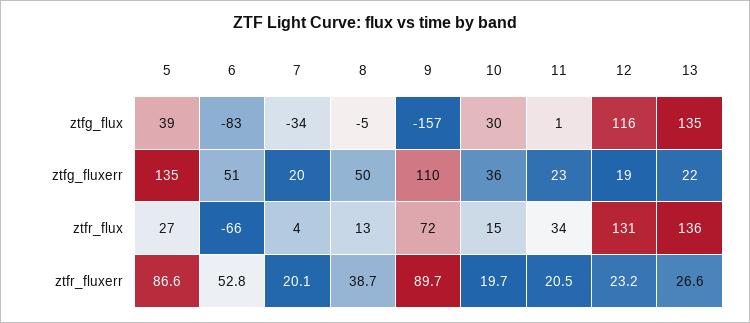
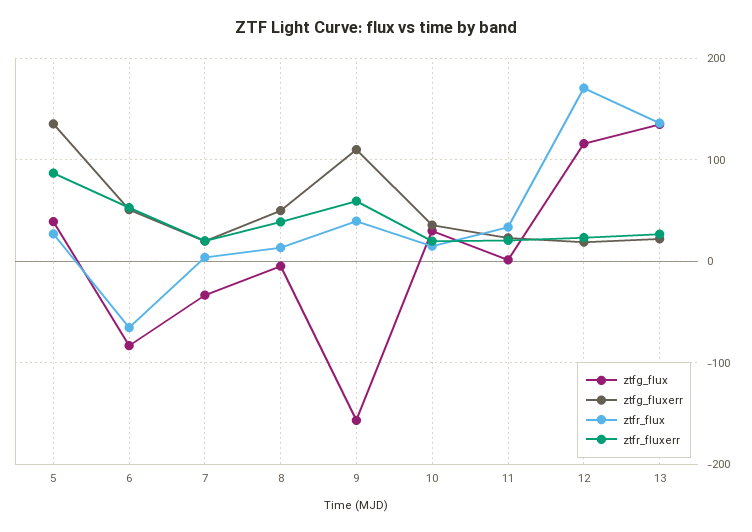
  {
    "ztfg_flux": {
      "5": 39,
      "6": -83,
      "7": -34,
      "8": -5,
      "9": -157,
      "10": 30,
      "11": 1,
      "12": 116,
      "13": 135
    },
    "ztfg_fluxerr": {
      "5": 135,
      "6": 51,
      "7": 20,
      "8": 50,
      "9": 110,
      "10": 36,
      "11": 23,
      "12": 19,
      "13": 22
    },
    "ztfr_flux": {
      "5": 27,
      "6": -66,
      "7": 4,
      "8": 13,
-     "9": 72,
+     "9": 40,
      "10": 15,
      "11": 34,
-     "12": 131,
+     "12": 170,
      "13": 136
    },
    "ztfr_fluxerr": {
      "5": 86.6,
      "6": 52.8,
      "7": 20.1,
      "8": 38.7,
-     "9": 89.7,
+     "9": 60,
      "10": 19.7,
      "11": 20.5,
      "12": 23.2,
      "13": 26.6
    }
  }

